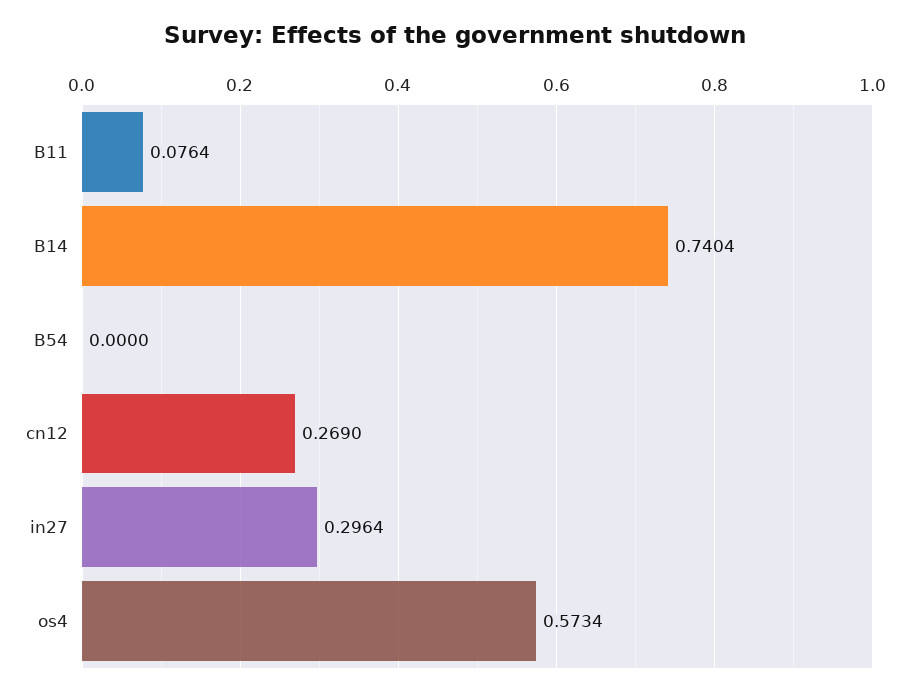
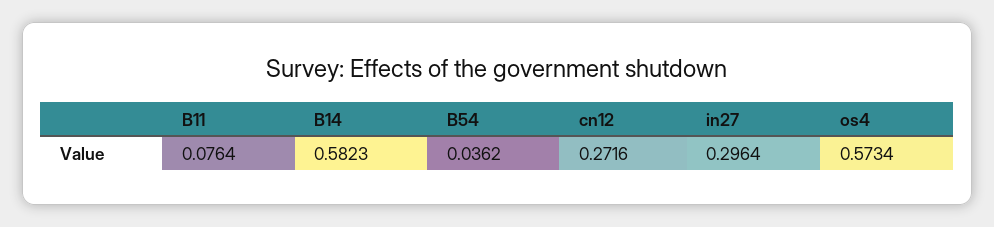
  {
    "B11": 0.0764,
-   "B14": 0.7404,
+   "B14": 0.5823,
-   "B54": 0,
+   "B54": 0.0362,
-   "cn12": 0.269,
+   "cn12": 0.2716,
    "in27": 0.2964,
    "os4": 0.5734
  }

